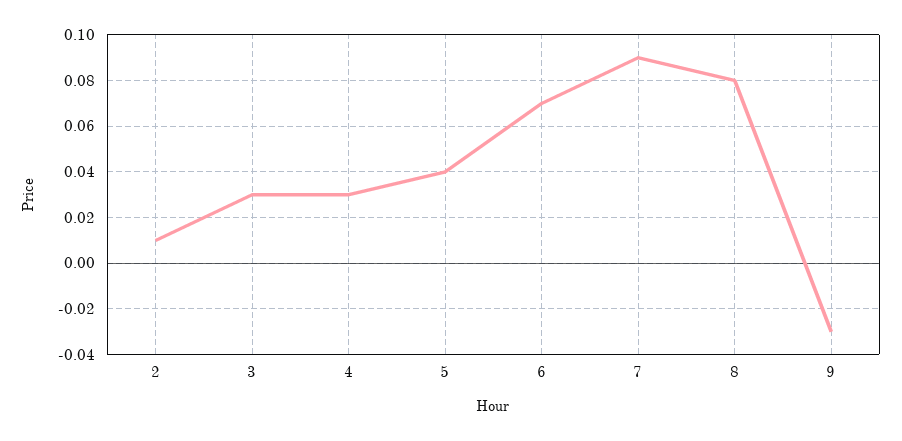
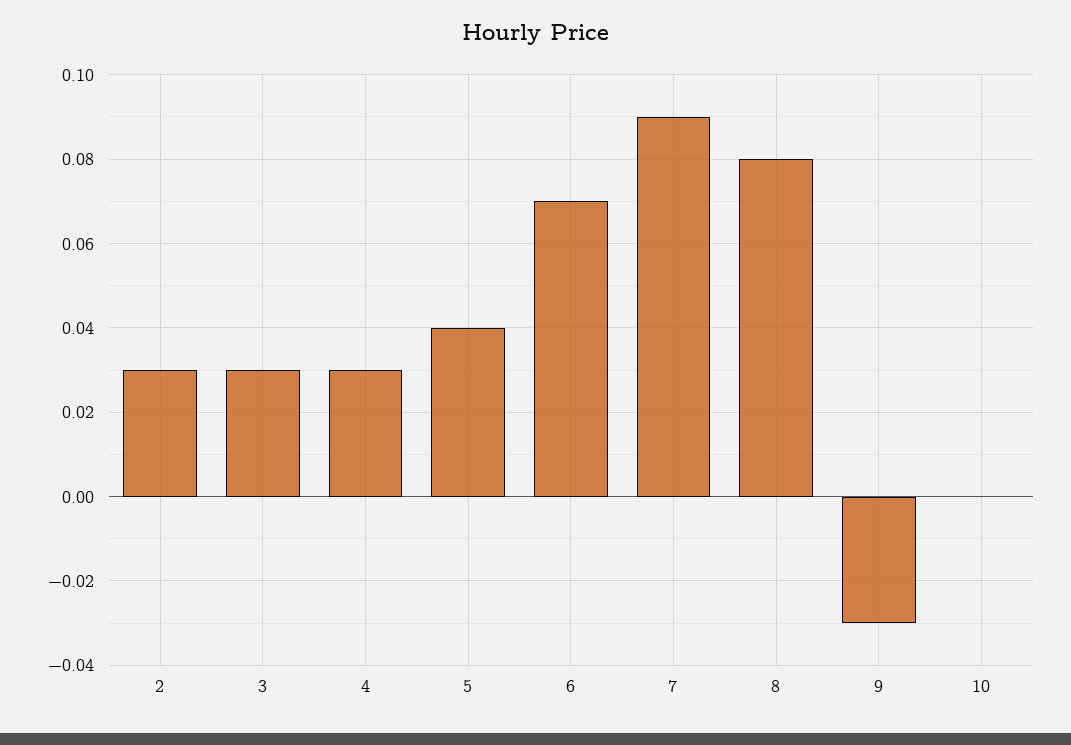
  {
-   "2": 0.01,
+   "2": 0.03,
    "3": 0.03,
    "4": 0.03,
    "5": 0.04,
    "6": 0.07,
    "7": 0.09,
    "8": 0.08,
-   "9": -0.03
+   "9": -0.03,
+   "10": 0
  }

